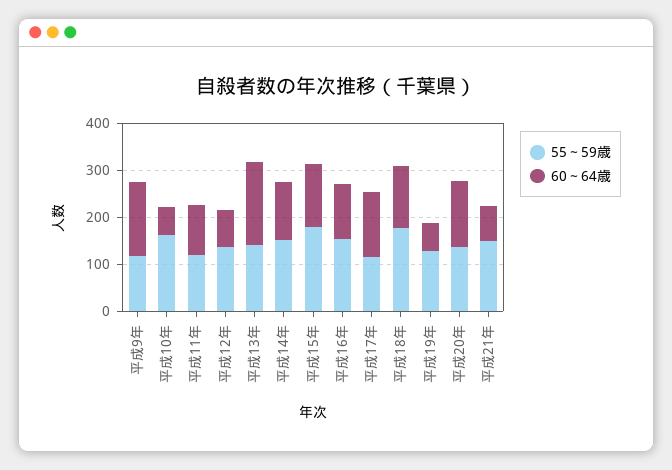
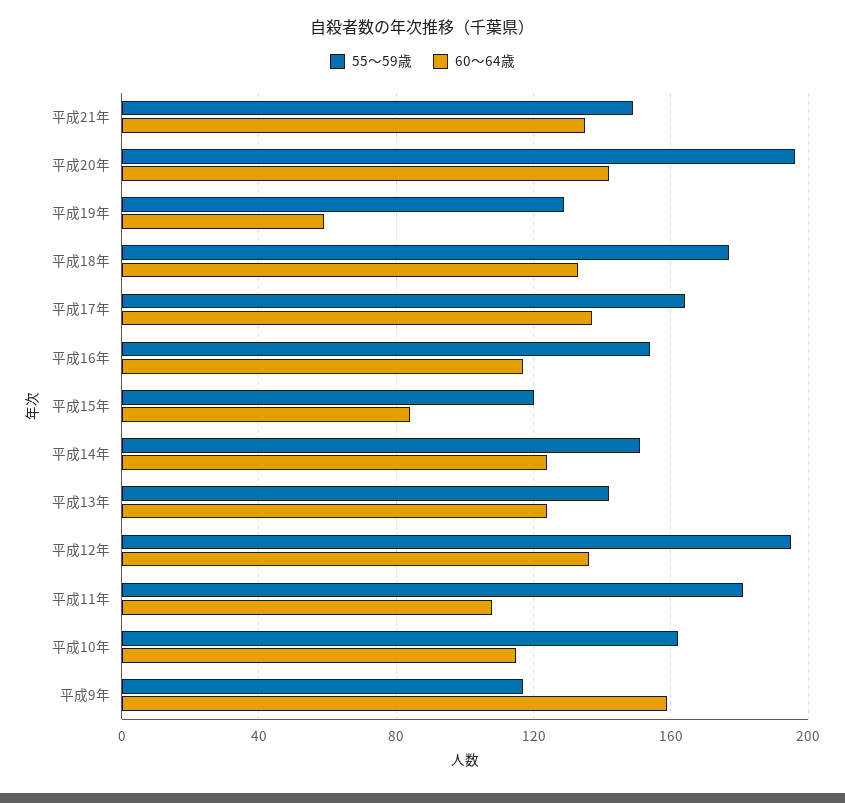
  {
    "55～59歳": {
      "平成9年": 115,
      "平成10年": 160,
-     "平成11年": 120,
+     "平成11年": 180,
-     "平成12年": 140,
+     "平成12年": 195,
      "平成13年": 140,
      "平成14年": 150,
-     "平成15年": 180,
+     "平成15年": 120,
      "平成16年": 155,
-     "平成17年": 120,
+     "平成17年": 165,
      "平成18年": 175,
      "平成19年": 130,
-     "平成20年": 140,
+     "平成20年": 195,
      "平成21年": 150
    },
    "60～64歳": {
      "平成9年": 160,
-     "平成10年": 60,
+     "平成10年": 115,
      "平成11年": 110,
-     "平成12年": 80,
+     "平成12年": 135,
-     "平成13年": 180,
+     "平成13年": 125,
      "平成14年": 125,
-     "平成15年": 140,
+     "平成15年": 85,
      "平成16年": 115,
      "平成17年": 135,
      "平成18年": 135,
      "平成19年": 60,
      "平成20年": 140,
-     "平成21年": 80
+     "平成21年": 135
    }
  }

